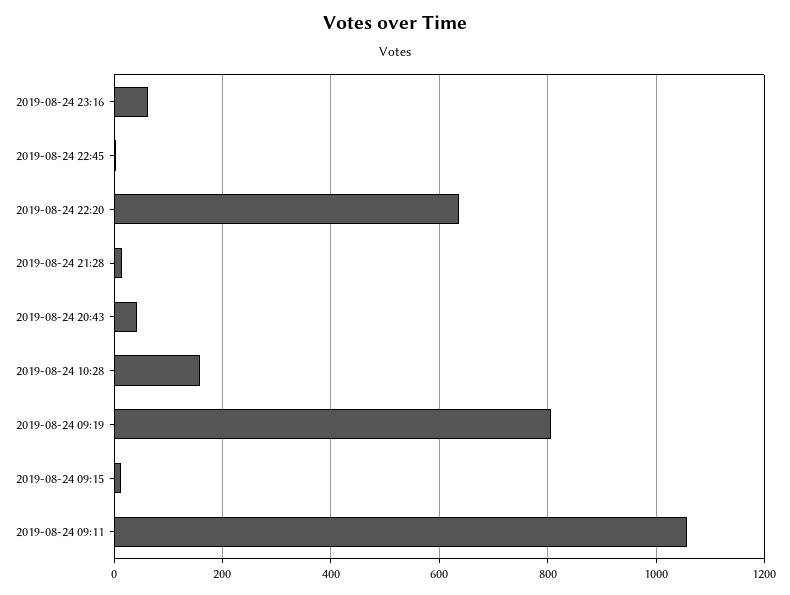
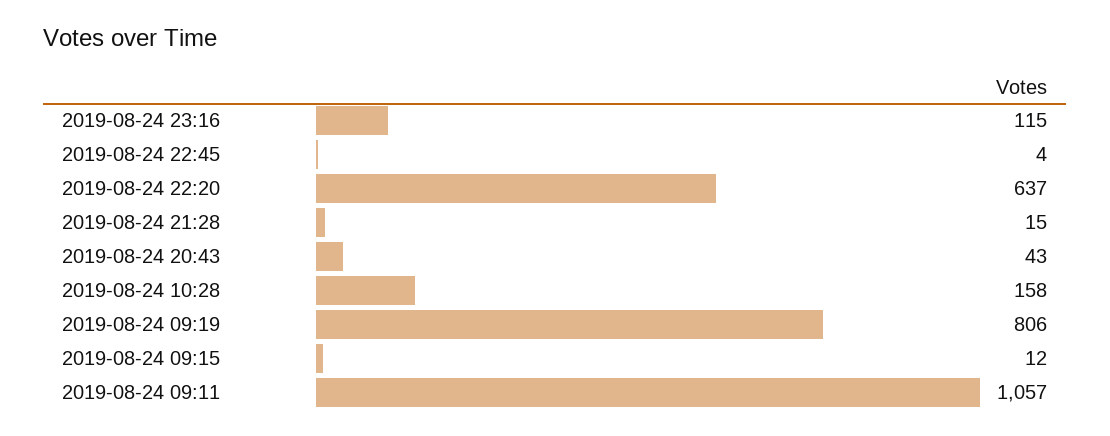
  {
-   "2019-08-24 23:16": 60,
+   "2019-08-24 23:16": 115,
    "2019-08-24 22:45": 4,
    "2019-08-24 22:20": 637,
    "2019-08-24 21:28": 15,
    "2019-08-24 20:43": 43,
    "2019-08-24 10:28": 158,
    "2019-08-24 09:19": 806,
    "2019-08-24 09:15": 12,
    "2019-08-24 09:11": 1057
  }

